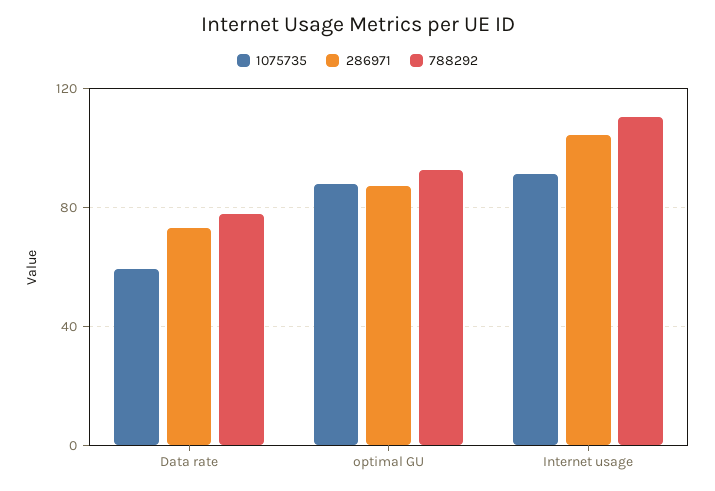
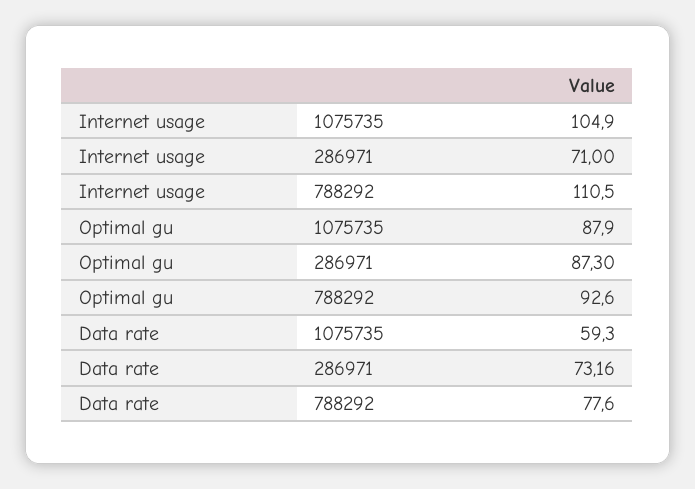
  {
    "1075735": {
      "Data rate": 59.3,
      "optimal GU": 87.9,
-     "Internet usage": 90
+     "Internet usage": 104.9
    },
    "286971": {
      "Data rate": 73.16,
      "optimal GU": 87.3,
-     "Internet usage": 105
+     "Internet usage": 71
    },
    "788292": {
      "Data rate": 77.6,
      "optimal GU": 92.6,
      "Internet usage": 110.5
    }
  }

